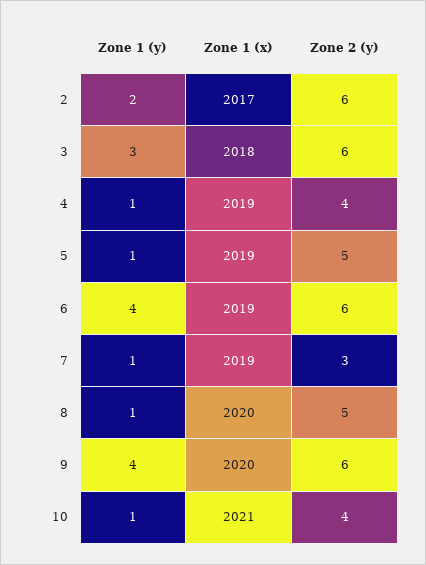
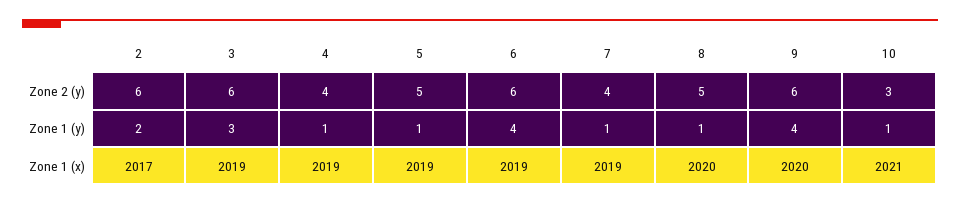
  {
    "Zone 1 (y)": {
      "2": 2,
      "3": 3,
      "4": 1,
      "5": 1,
      "6": 4,
      "7": 1,
      "8": 1,
      "9": 4,
      "10": 1
    },
    "Zone 1 (x)": {
      "2": 2017,
-     "3": 2018,
+     "3": 2019,
      "4": 2019,
      "5": 2019,
      "6": 2019,
      "7": 2019,
      "8": 2020,
      "9": 2020,
      "10": 2021
    },
    "Zone 2 (y)": {
      "2": 6,
      "3": 6,
      "4": 4,
      "5": 5,
      "6": 6,
-     "7": 3,
+     "7": 4,
      "8": 5,
      "9": 6,
-     "10": 4
+     "10": 3
    }
  }

